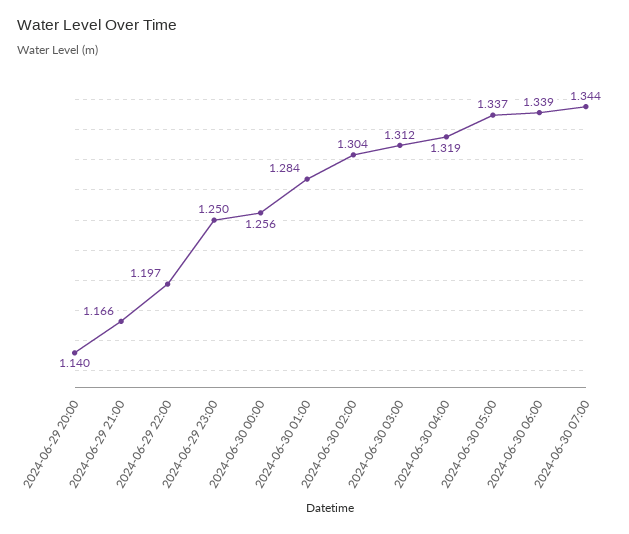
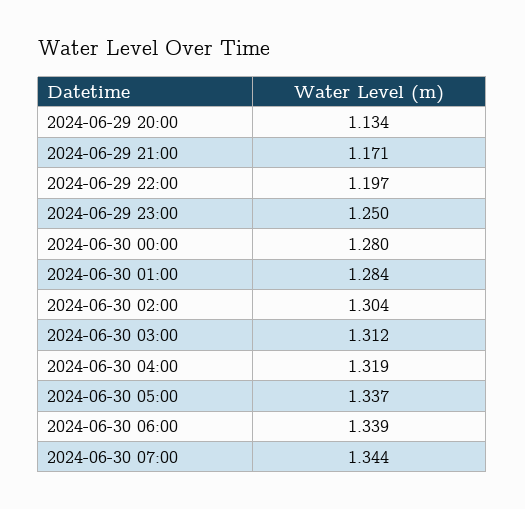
  {
-   "2024-06-29 20:00": 1.14,
+   "2024-06-29 20:00": 1.134,
-   "2024-06-29 21:00": 1.166,
+   "2024-06-29 21:00": 1.171,
    "2024-06-29 22:00": 1.197,
    "2024-06-29 23:00": 1.25,
-   "2024-06-30 00:00": 1.256,
+   "2024-06-30 00:00": 1.28,
    "2024-06-30 01:00": 1.284,
    "2024-06-30 02:00": 1.304,
    "2024-06-30 03:00": 1.312,
    "2024-06-30 04:00": 1.319,
    "2024-06-30 05:00": 1.337,
    "2024-06-30 06:00": 1.339,
    "2024-06-30 07:00": 1.344
  }

